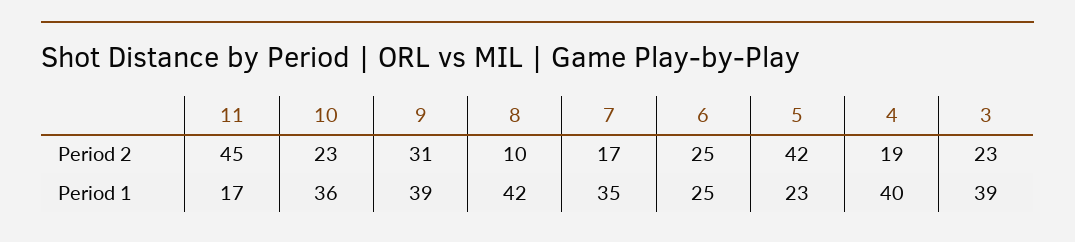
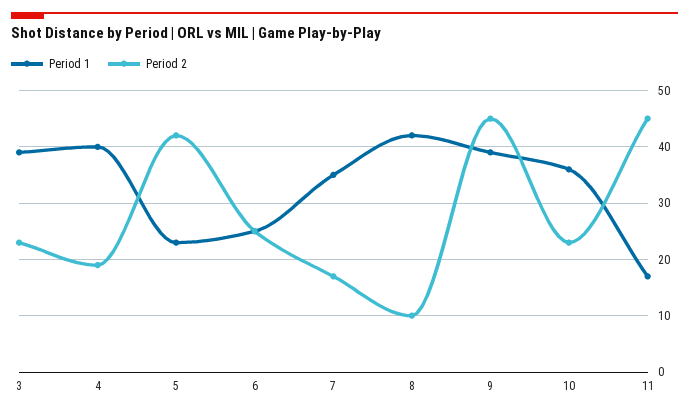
  {
    "Period 2": {
      "11": 45,
      "10": 23,
-     "9": 31,
+     "9": 45,
      "8": 10,
      "7": 17,
      "6": 25,
      "5": 42,
      "4": 19,
      "3": 23
    },
    "Period 1": {
      "11": 17,
      "10": 36,
      "9": 39,
      "8": 42,
      "7": 35,
      "6": 25,
      "5": 23,
      "4": 40,
      "3": 39
    }
  }

